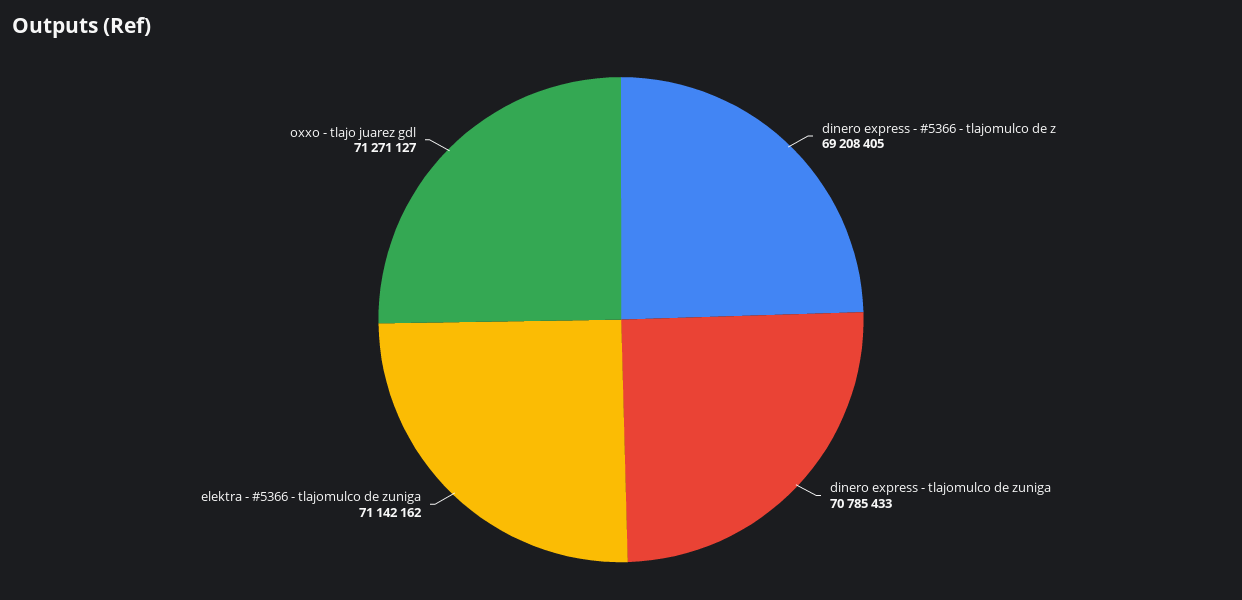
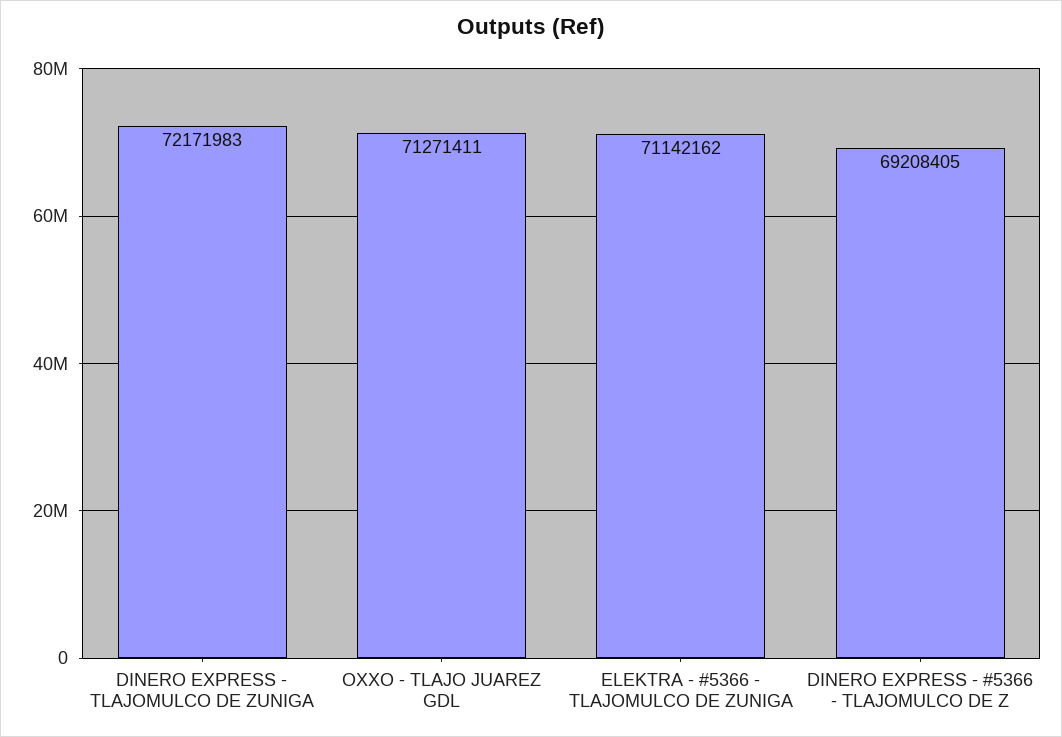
  {
    "dinero express - #5366 - tlajomulco de z": 69208405,
-   "dinero express - tlajomulco de zuniga": 70785433,
+   "dinero express - tlajomulco de zuniga": 72171983,
    "elektra - #5366 - tlajomulco de zuniga": 71142162,
-   "oxxo - tlajo juarez gdl": 71271127
+   "oxxo - tlajo juarez gdl": 71271411
  }

